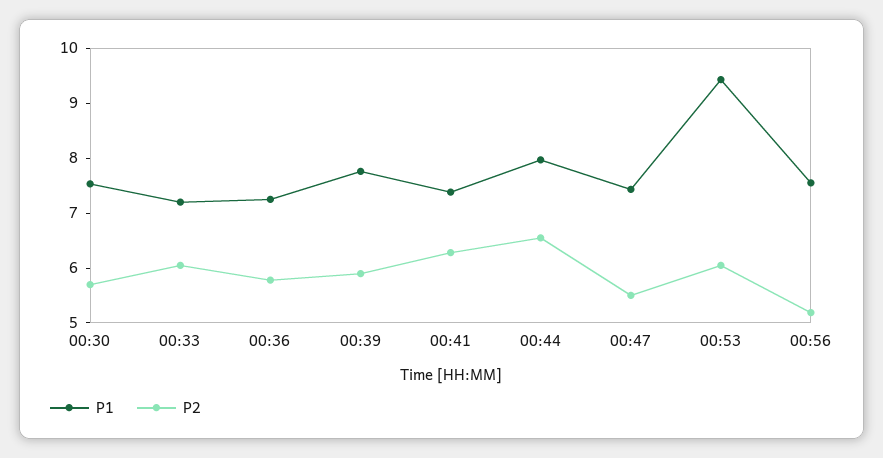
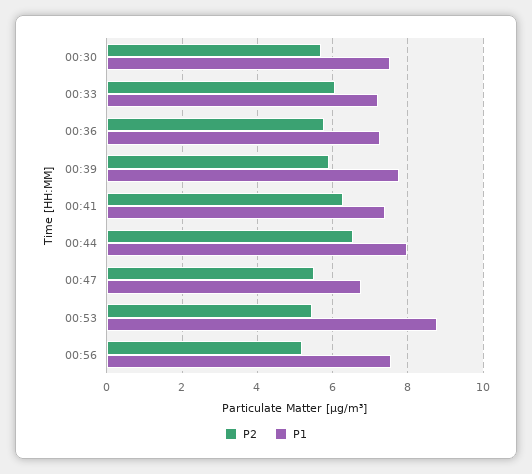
  {
    "P1": {
      "00:30": 7.6,
      "00:33": 7.2,
      "00:36": 7.2,
      "00:39": 7.8,
      "00:41": 7.4,
      "00:44": 8,
-     "00:47": 7.4,
+     "00:47": 6.8,
-     "00:53": 9.4,
+     "00:53": 8.8,
      "00:56": 7.6
    },
    "P2": {
      "00:30": 5.8,
      "00:33": 6,
      "00:36": 5.8,
      "00:39": 6,
      "00:41": 6.2,
      "00:44": 6.6,
      "00:47": 5.6,
-     "00:53": 6,
+     "00:53": 5.4,
      "00:56": 5.2
    }
  }

